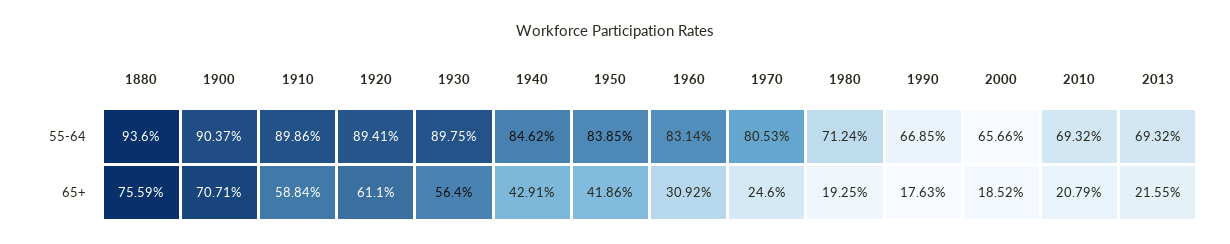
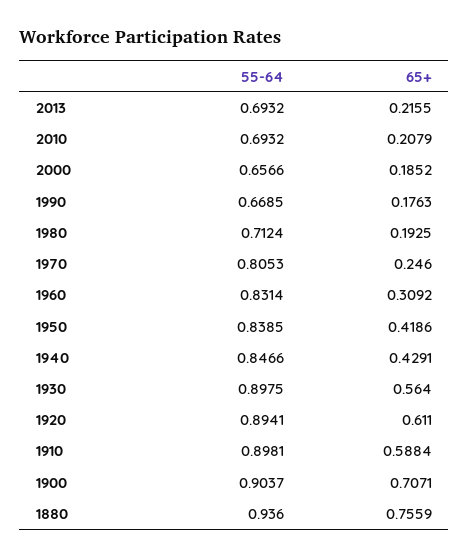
  {
    "1880": {
      "55-64": 0.936,
      "65+": 0.7559
    },
    "1900": {
      "55-64": 0.9037,
      "65+": 0.7071
    },
    "1910": {
-     "55-64": 0.8986,
+     "55-64": 0.8981,
      "65+": 0.5884
    },
    "1920": {
      "55-64": 0.8941,
      "65+": 0.611
    },
    "1930": {
      "55-64": 0.8975,
      "65+": 0.564
    },
    "1940": {
-     "55-64": 0.8462,
+     "55-64": 0.8466,
      "65+": 0.4291
    },
    "1950": {
      "55-64": 0.8385,
      "65+": 0.4186
    },
    "1960": {
      "55-64": 0.8314,
      "65+": 0.3092
    },
    "1970": {
      "55-64": 0.8053,
      "65+": 0.246
    },
    "1980": {
      "55-64": 0.7124,
      "65+": 0.1925
    },
    "1990": {
      "55-64": 0.6685,
      "65+": 0.1763
    },
    "2000": {
      "55-64": 0.6566,
      "65+": 0.1852
    },
    "2010": {
      "55-64": 0.6932,
      "65+": 0.2079
    },
    "2013": {
      "55-64": 0.6932,
      "65+": 0.2155
    }
  }

